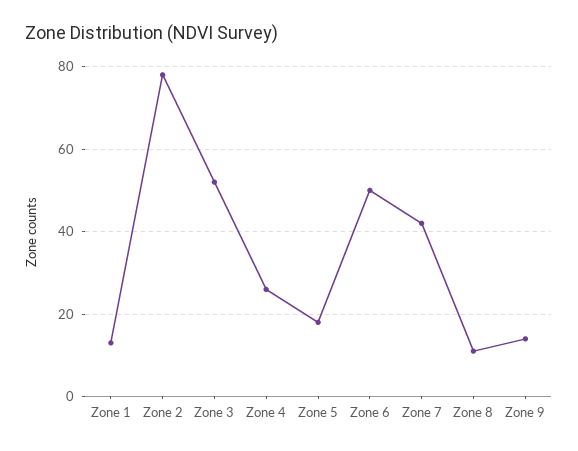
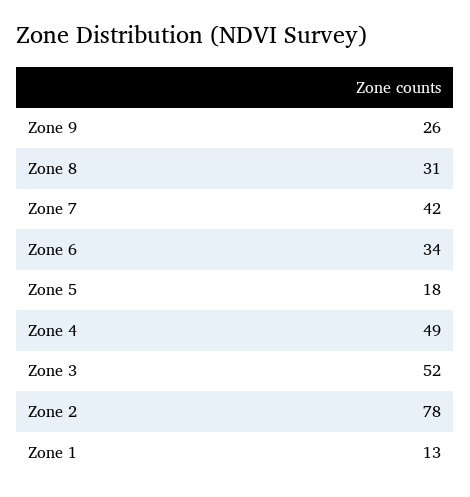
  {
    "Zone 1": 13,
    "Zone 2": 78,
    "Zone 3": 52,
-   "Zone 4": 25,
+   "Zone 4": 49,
    "Zone 5": 18,
-   "Zone 6": 50,
+   "Zone 6": 34,
    "Zone 7": 42,
-   "Zone 8": 10,
+   "Zone 8": 31,
-   "Zone 9": 15
+   "Zone 9": 26
  }

